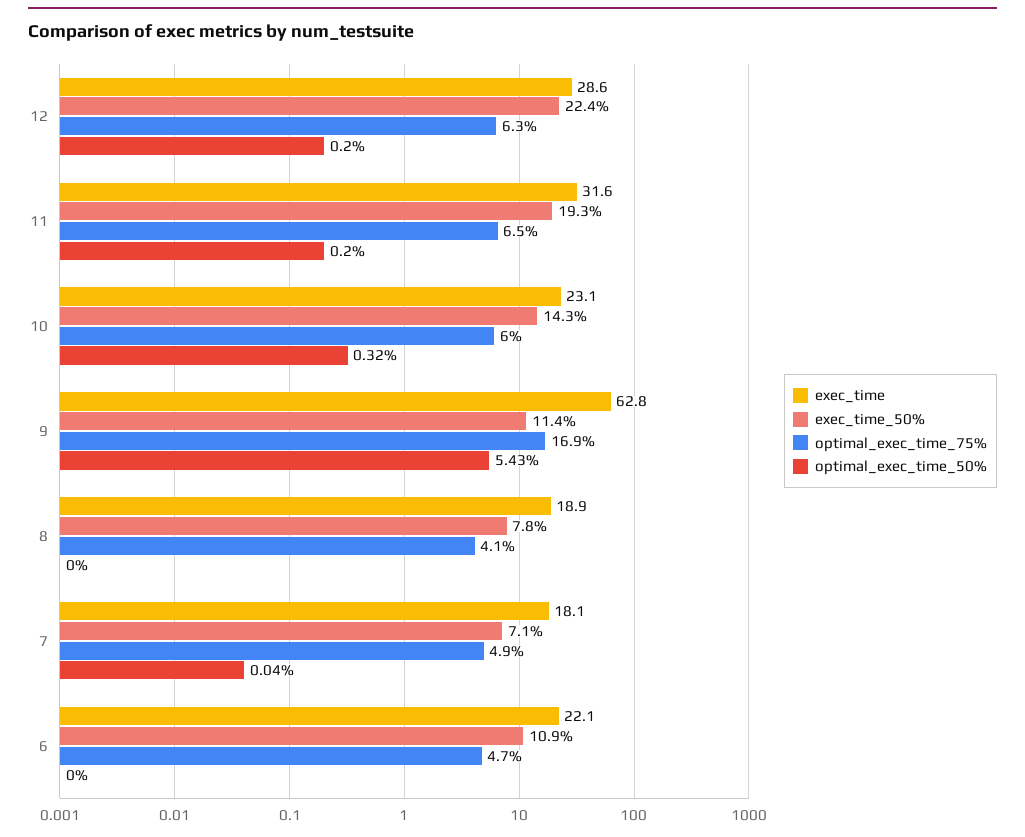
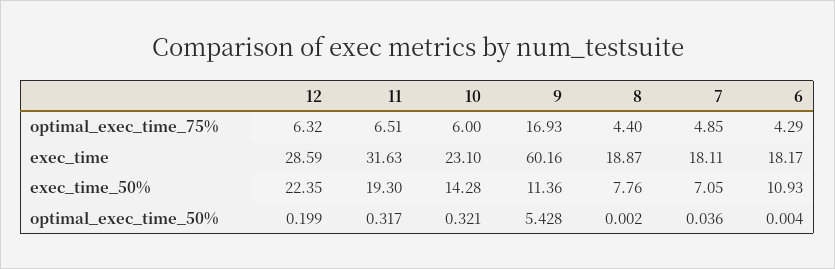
  {
    "exec_time": {
      "12": 28.59,
      "11": 31.63,
      "10": 23.1,
-     "9": 62.8,
+     "9": 60.16,
      "8": 18.87,
      "7": 18.11,
-     "6": 22.1
+     "6": 18.17
    },
    "exec_time_50%": {
      "12": 22.35,
      "11": 19.3,
      "10": 14.28,
      "9": 11.36,
      "8": 7.76,
      "7": 7.05,
      "6": 10.93
    },
    "optimal_exec_time_75%": {
      "12": 6.32,
      "11": 6.51,
      "10": 6,
      "9": 16.93,
-     "8": 4.1,
+     "8": 4.4,
      "7": 4.85,
-     "6": 4.7
+     "6": 4.29
    },
    "optimal_exec_time_50%": {
      "12": 0.199,
-     "11": 0.2,
+     "11": 0.317,
      "10": 0.321,
      "9": 5.428,
      "8": 0.002,
      "7": 0.036,
      "6": 0.004
    }
  }

